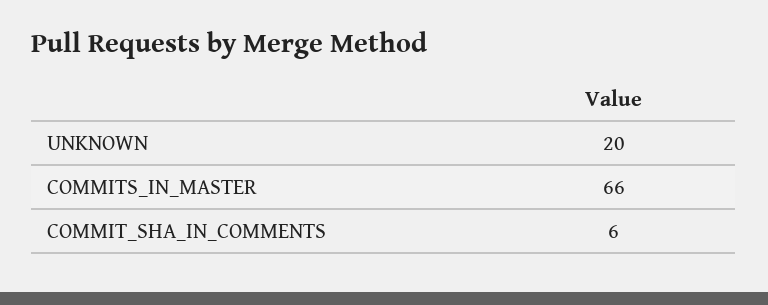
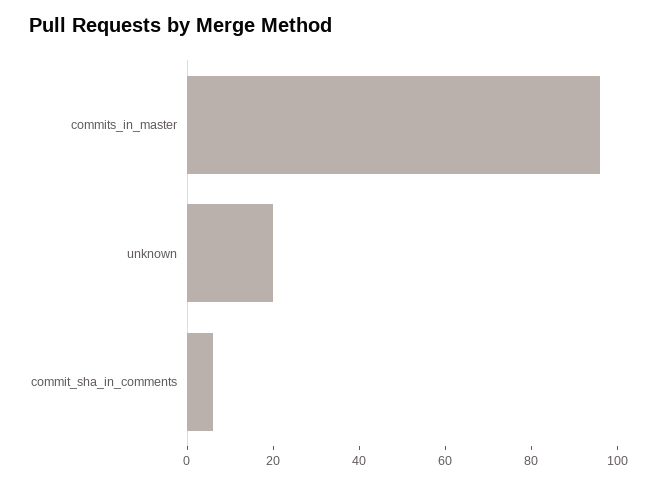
  {
    "UNKNOWN": 20,
-   "COMMITS_IN_MASTER": 66,
+   "COMMITS_IN_MASTER": 95,
    "COMMIT_SHA_IN_COMMENTS": 6
  }

